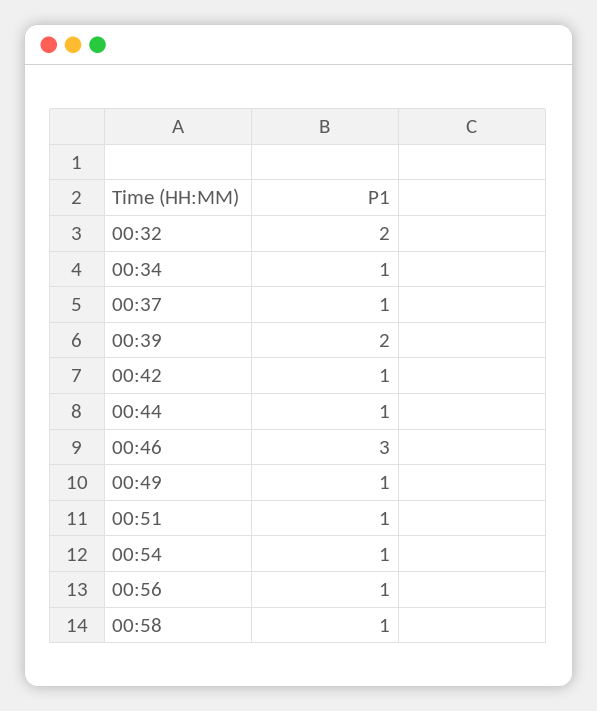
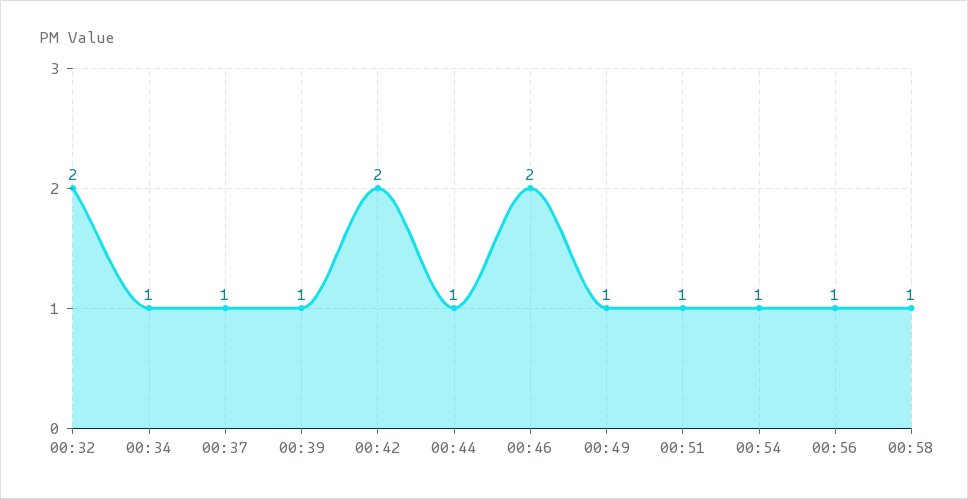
  {
    "00:32": 2,
    "00:34": 1,
    "00:37": 1,
-   "00:39": 2,
+   "00:39": 1,
-   "00:42": 1,
+   "00:42": 2,
    "00:44": 1,
-   "00:46": 3,
+   "00:46": 2,
    "00:49": 1,
    "00:51": 1,
    "00:54": 1,
    "00:56": 1,
    "00:58": 1
  }

